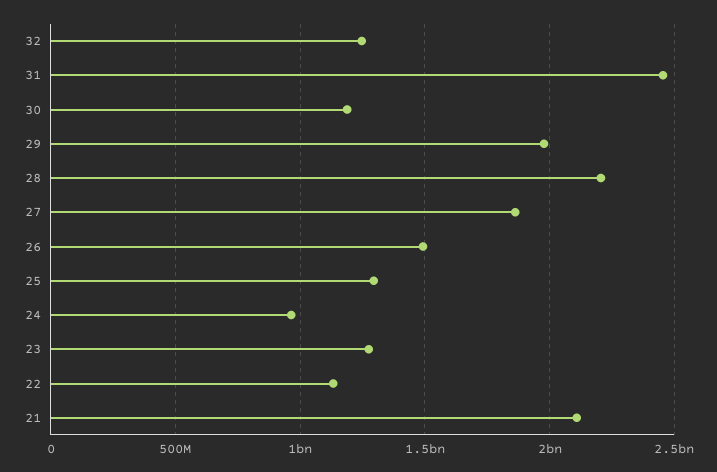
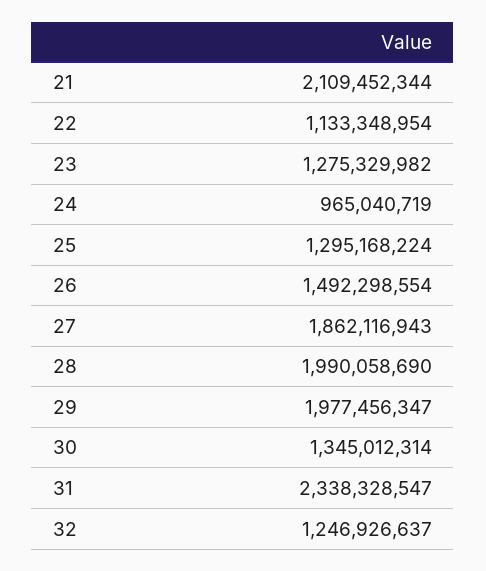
  {
    "32": 1246926637,
-   "31": 2450000000,
+   "31": 2338328547,
-   "30": 1200000000,
+   "30": 1345012314,
    "29": 1977456347,
-   "28": 2200000000,
+   "28": 1990058690,
    "27": 1862116943,
    "26": 1492298554,
    "25": 1295168224,
    "24": 965040719,
    "23": 1275329982,
    "22": 1133348954,
    "21": 2109452344
  }

